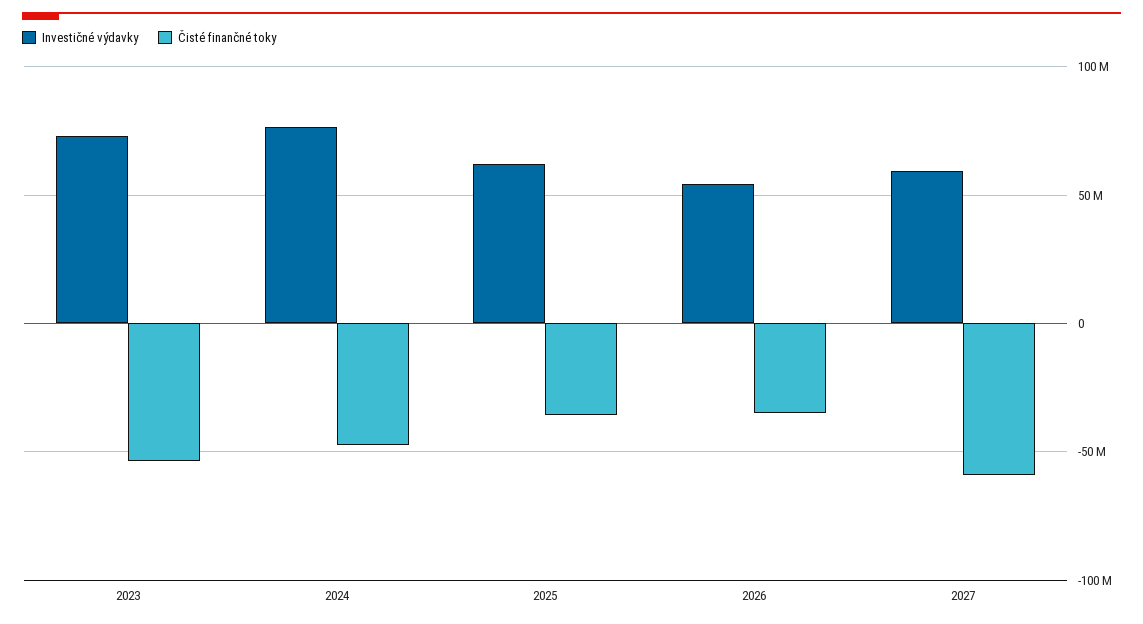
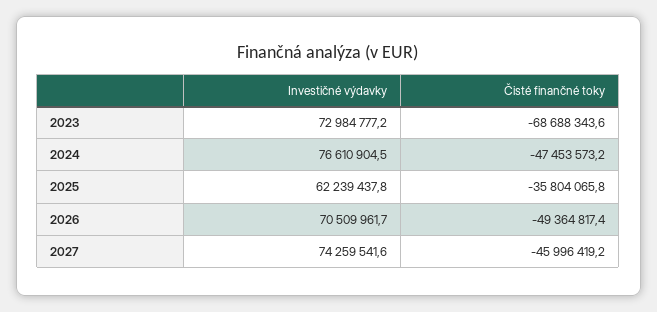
  {
    "Investičné výdavky": {
      "2023": 72984777.2,
      "2024": 76610904.5,
      "2025": 62239437.8,
-     "2026": 55000000,
+     "2026": 70509961.7,
-     "2027": 60000000
+     "2027": 74259541.6
    },
    "Čisté finančné toky": {
-     "2023": -55000000,
+     "2023": -68688343.6,
      "2024": -47453573.2,
      "2025": -35804065.8,
-     "2026": -35000000,
+     "2026": -49364817.4,
-     "2027": -60000000
+     "2027": -45996419.2
    }
  }

